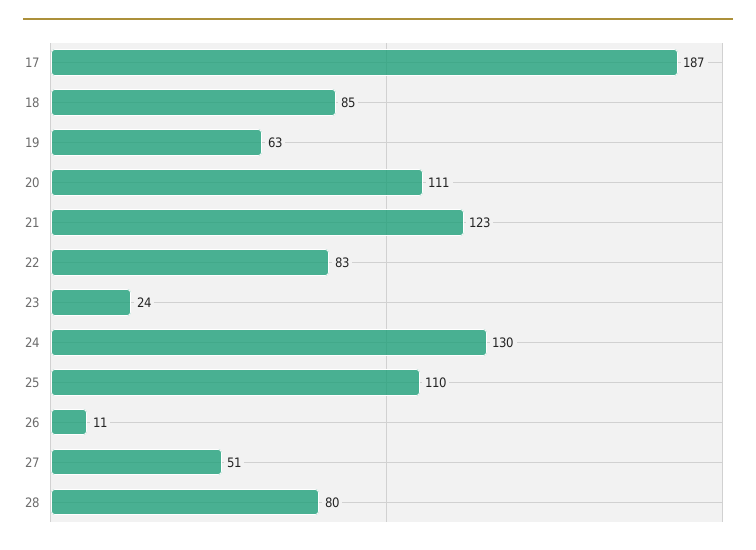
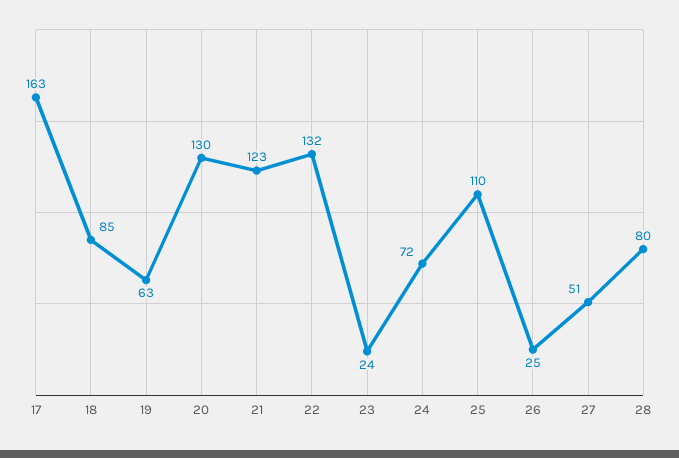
  {
-   "17": 187,
+   "17": 163,
    "18": 85,
    "19": 63,
-   "20": 111,
+   "20": 130,
    "21": 123,
-   "22": 83,
+   "22": 132,
    "23": 24,
-   "24": 130,
+   "24": 72,
    "25": 110,
-   "26": 11,
+   "26": 25,
    "27": 51,
    "28": 80
  }

